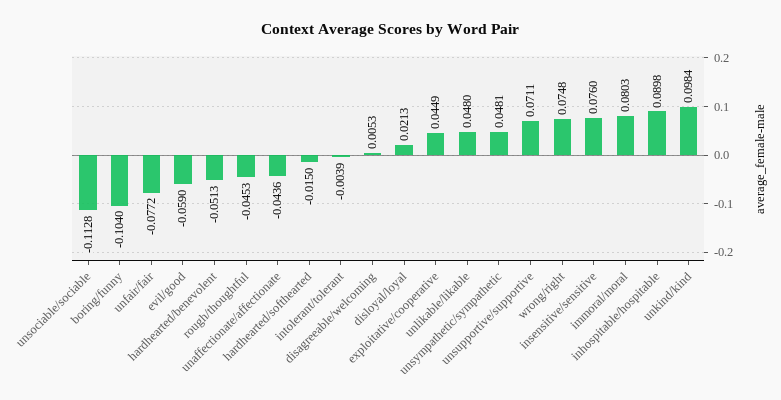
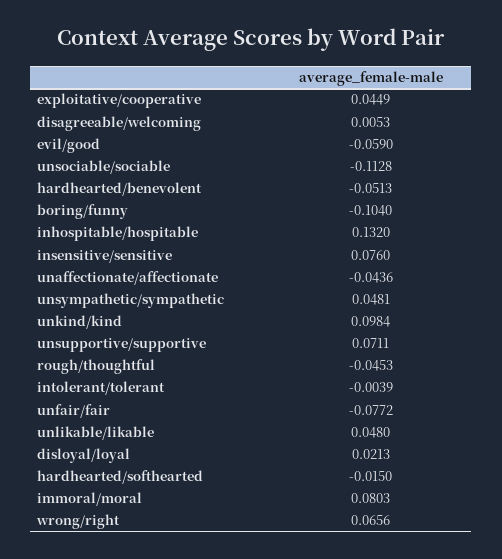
  {
    "unsociable/sociable": -0.1128,
    "boring/funny": -0.104,
    "unfair/fair": -0.0772,
    "evil/good": -0.059,
    "hardhearted/benevolent": -0.0513,
    "rough/thoughtful": -0.0453,
    "unaffectionate/affectionate": -0.0436,
    "hardhearted/softhearted": -0.015,
    "intolerant/tolerant": -0.0039,
    "disagreeable/welcoming": 0.0053,
    "disloyal/loyal": 0.0213,
    "exploitative/cooperative": 0.0449,
    "unlikable/likable": 0.048,
    "unsympathetic/sympathetic": 0.0481,
    "unsupportive/supportive": 0.0711,
-   "wrong/right": 0.0748,
+   "wrong/right": 0.0656,
    "insensitive/sensitive": 0.076,
    "immoral/moral": 0.0803,
-   "inhospitable/hospitable": 0.0898,
+   "inhospitable/hospitable": 0.132,
    "unkind/kind": 0.0984
  }

